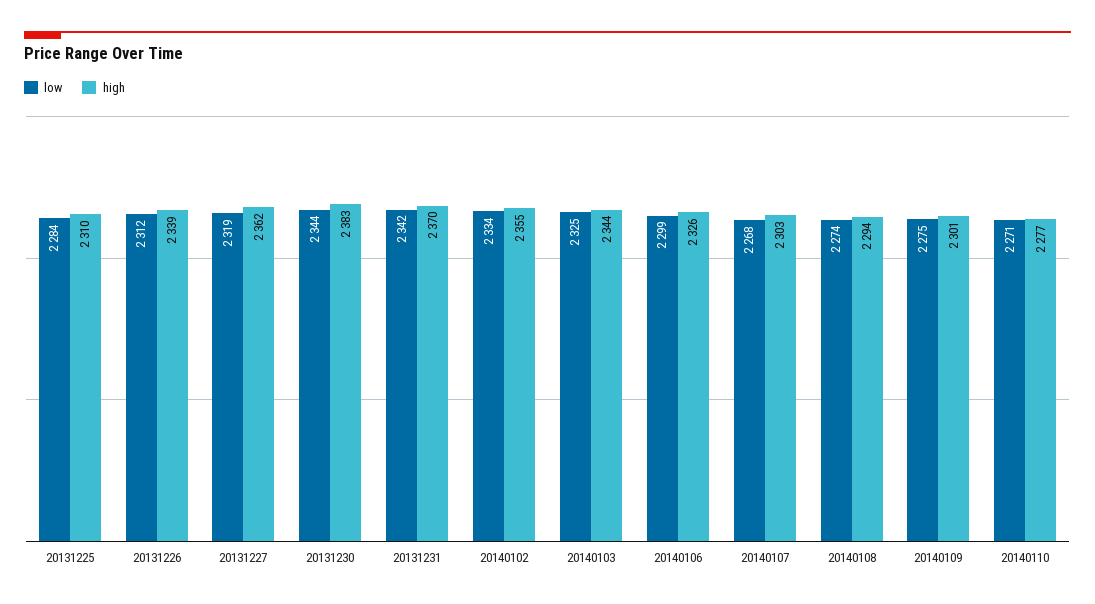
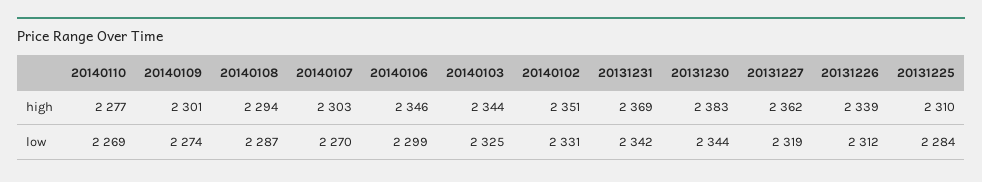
  {
    "low": {
      "20131225": 2284,
      "20131226": 2312,
      "20131227": 2319,
      "20131230": 2344,
      "20131231": 2342,
-     "20140102": 2334,
+     "20140102": 2331,
      "20140103": 2325,
      "20140106": 2299,
-     "20140107": 2268,
+     "20140107": 2270,
-     "20140108": 2274,
+     "20140108": 2287,
-     "20140109": 2275,
+     "20140109": 2274,
-     "20140110": 2271
+     "20140110": 2269
    },
    "high": {
      "20131225": 2310,
      "20131226": 2339,
      "20131227": 2362,
      "20131230": 2383,
-     "20131231": 2370,
+     "20131231": 2369,
-     "20140102": 2355,
+     "20140102": 2351,
      "20140103": 2344,
-     "20140106": 2326,
+     "20140106": 2346,
      "20140107": 2303,
      "20140108": 2294,
      "20140109": 2301,
      "20140110": 2277
    }
  }

